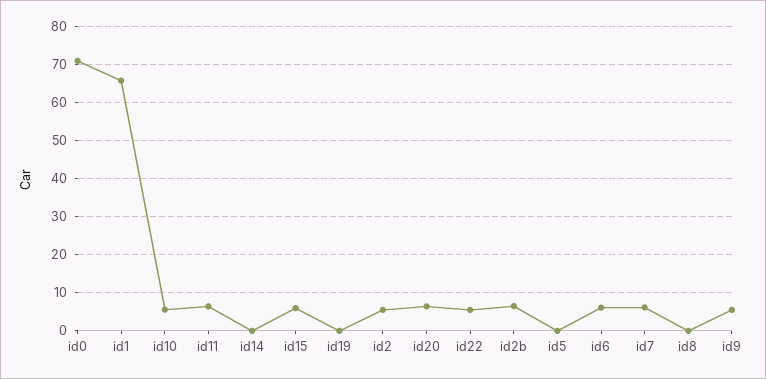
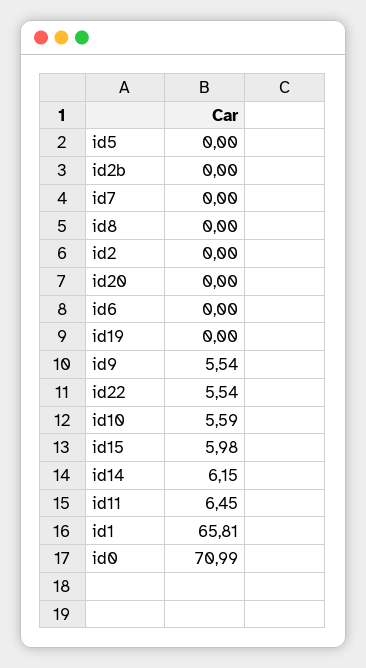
  {
    "id0": 70.99,
    "id1": 65.81,
    "id10": 5.59,
    "id11": 6.45,
-   "id14": 0,
+   "id14": 6.15,
    "id15": 5.98,
    "id19": 0,
-   "id2": 6,
+   "id2": 0,
-   "id20": 6,
+   "id20": 0,
    "id22": 5.54,
-   "id2b": 6,
+   "id2b": 0,
    "id5": 0,
-   "id6": 6,
+   "id6": 0,
-   "id7": 6,
+   "id7": 0,
    "id8": 0,
    "id9": 5.54
  }

